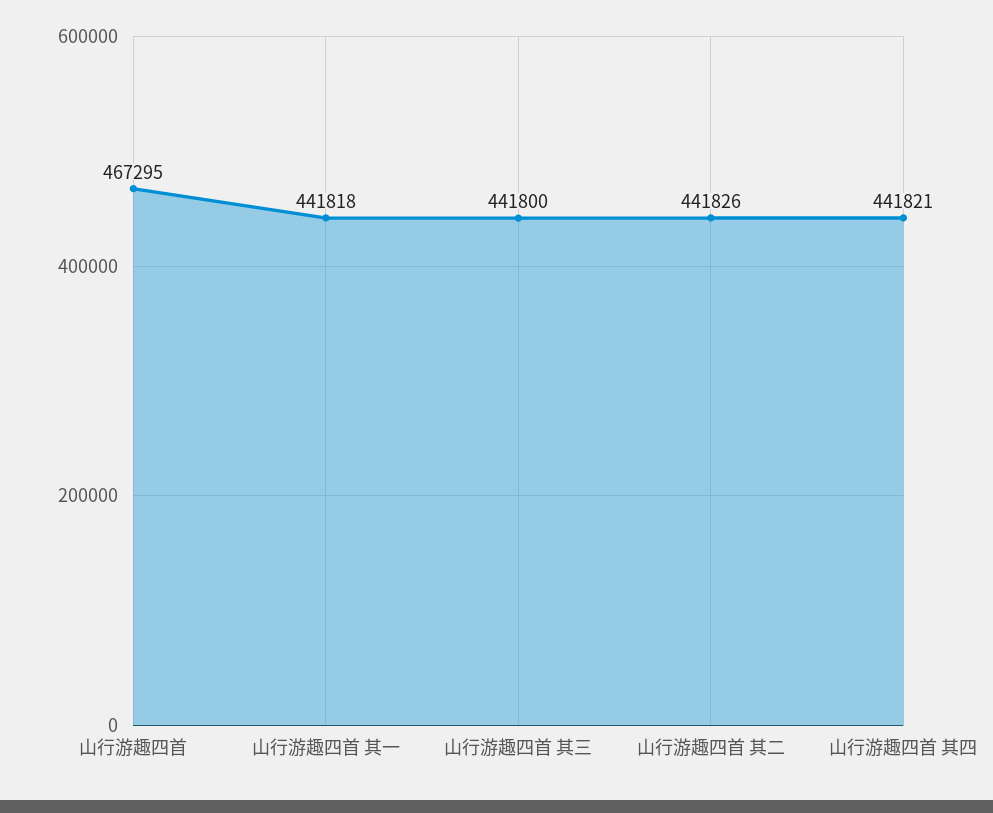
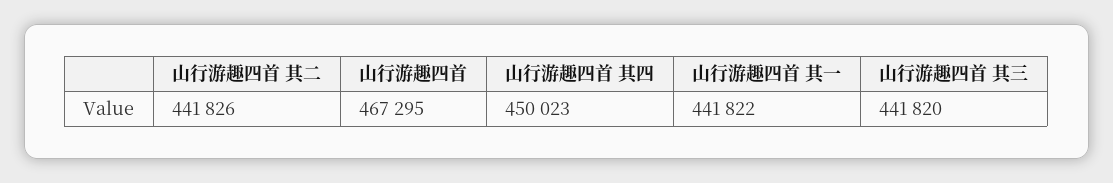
  {
    "山行游趣四首": 467295,
-   "山行游趣四首 其一": 441818,
+   "山行游趣四首 其一": 441822,
-   "山行游趣四首 其三": 441800,
+   "山行游趣四首 其三": 441820,
    "山行游趣四首 其二": 441826,
-   "山行游趣四首 其四": 441821
+   "山行游趣四首 其四": 450023
  }

